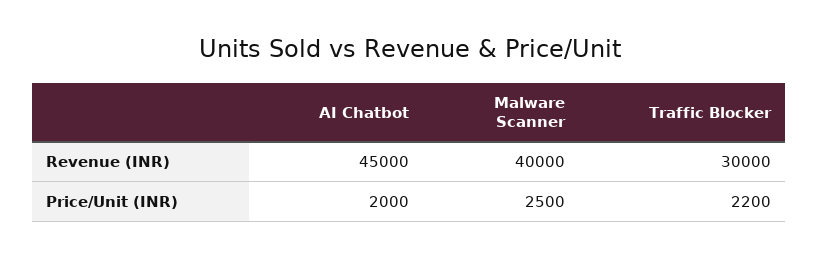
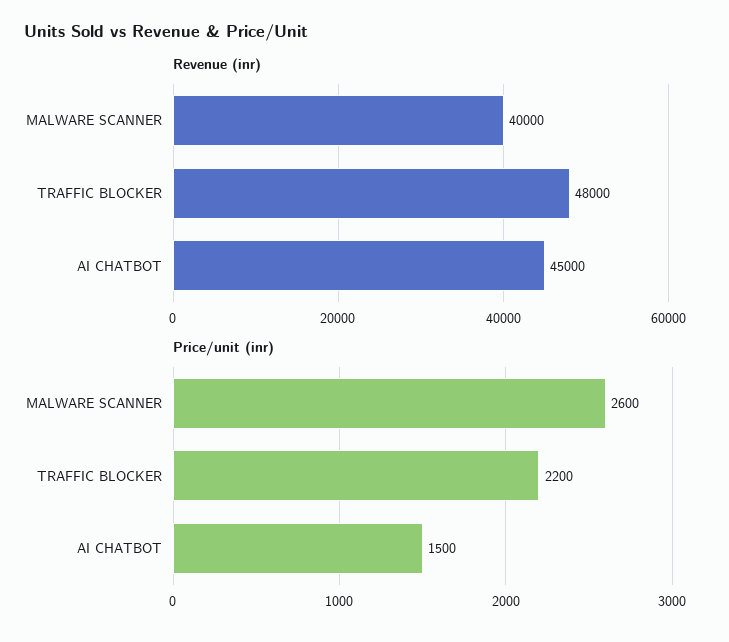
  {
    "Revenue (INR)": {
      "AI Chatbot": 45000,
      "Malware Scanner": 40000,
-     "Traffic Blocker": 30000
+     "Traffic Blocker": 48000
    },
    "Price/Unit (INR)": {
-     "AI Chatbot": 2000,
+     "AI Chatbot": 1500,
-     "Malware Scanner": 2500,
+     "Malware Scanner": 2600,
      "Traffic Blocker": 2200
    }
  }

